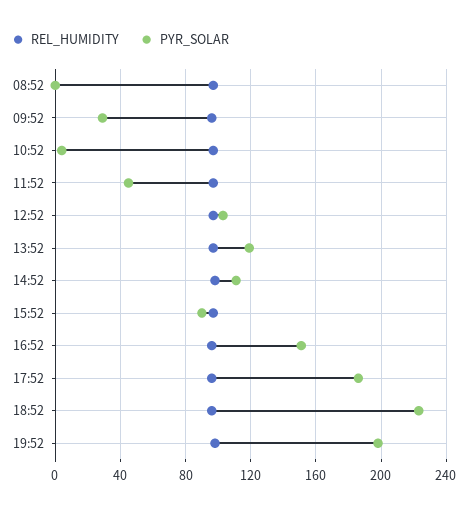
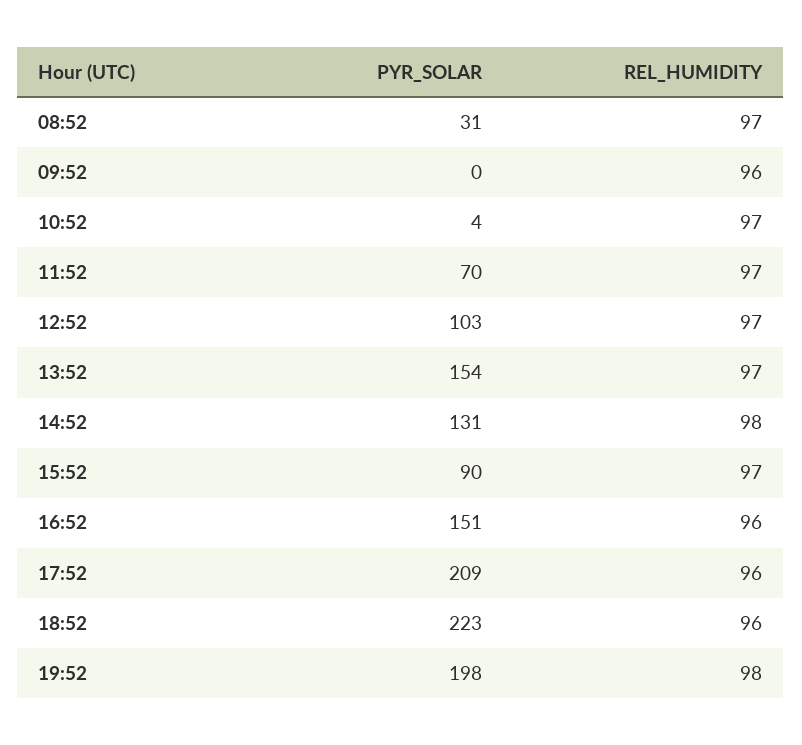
  {
    "REL_HUMIDITY": {
      "08:52": 97,
      "09:52": 96,
      "10:52": 97,
      "11:52": 97,
      "12:52": 97,
      "13:52": 97,
      "14:52": 98,
      "15:52": 97,
      "16:52": 96,
      "17:52": 96,
      "18:52": 96,
      "19:52": 98
    },
    "PYR_SOLAR": {
-     "08:52": 0,
+     "08:52": 31,
-     "09:52": 30,
+     "09:52": 0,
      "10:52": 4,
-     "11:52": 45,
+     "11:52": 70,
      "12:52": 103,
-     "13:52": 120,
+     "13:52": 154,
-     "14:52": 110,
+     "14:52": 131,
      "15:52": 90,
      "16:52": 151,
-     "17:52": 185,
+     "17:52": 209,
      "18:52": 223,
      "19:52": 198
    }
  }

